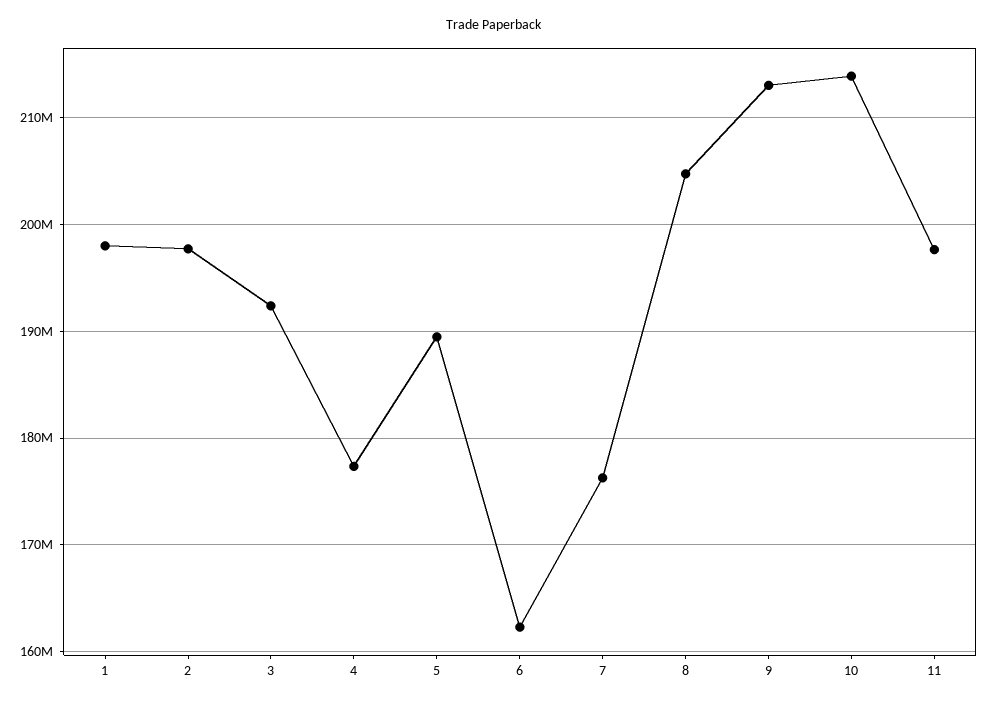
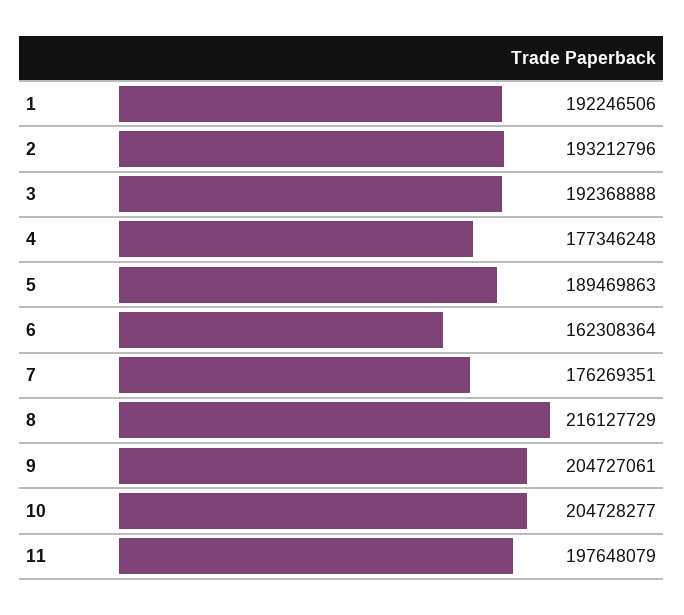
  {
-   "1": 198000000,
+   "1": 192246506,
-   "2": 198000000,
+   "2": 193212796,
    "3": 192368888,
    "4": 177346248,
    "5": 189469863,
    "6": 162308364,
    "7": 176269351,
-   "8": 205000000,
+   "8": 216127729,
-   "9": 213000000,
+   "9": 204727061,
-   "10": 214000000,
+   "10": 204728277,
    "11": 197648079
  }

